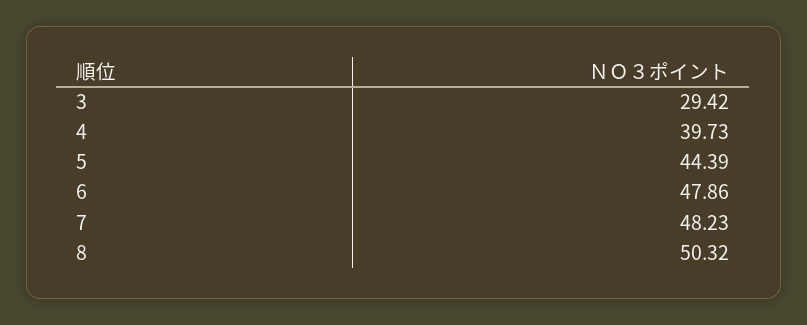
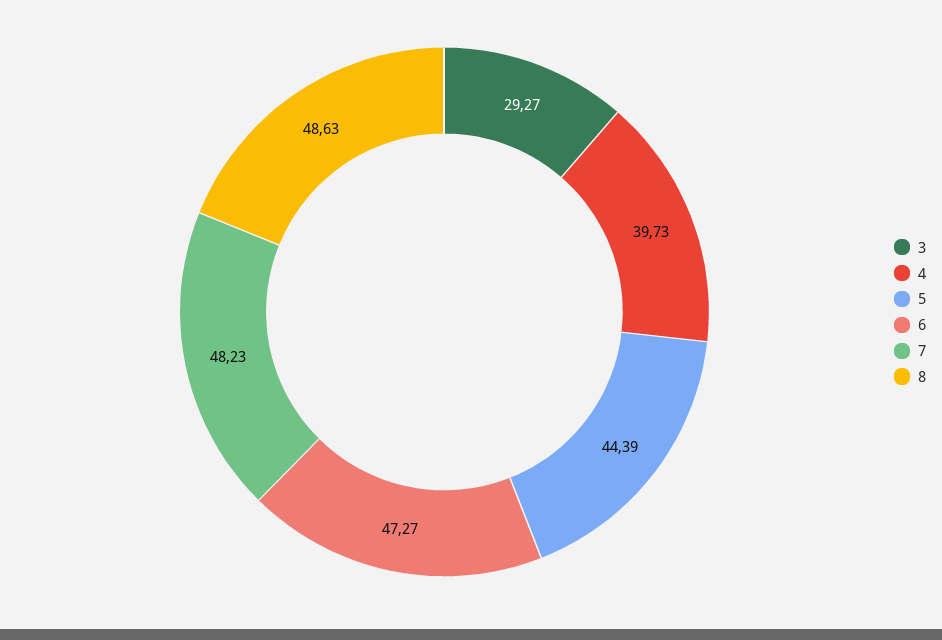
  {
-   "3": 29.42,
+   "3": 29.27,
    "4": 39.73,
    "5": 44.39,
-   "6": 47.86,
+   "6": 47.27,
    "7": 48.23,
-   "8": 50.32
+   "8": 48.63
  }

